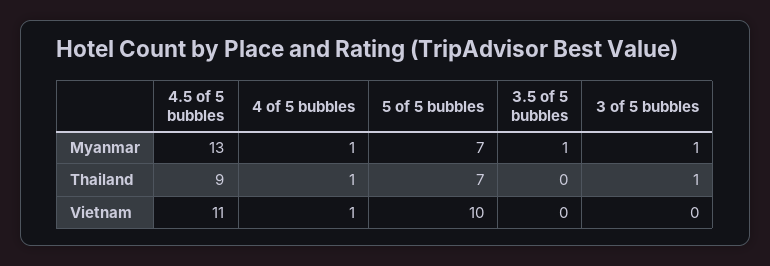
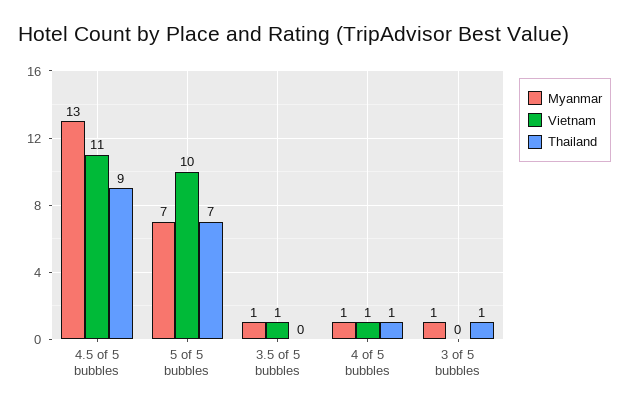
  {
    "Myanmar": {
      "4.5 of 5 bubbles": 13,
      "4 of 5 bubbles": 1,
      "5 of 5 bubbles": 7,
      "3.5 of 5 bubbles": 1,
      "3 of 5 bubbles": 1
    },
    "Thailand": {
      "4.5 of 5 bubbles": 9,
      "4 of 5 bubbles": 1,
      "5 of 5 bubbles": 7,
      "3.5 of 5 bubbles": 0,
      "3 of 5 bubbles": 1
    },
    "Vietnam": {
      "4.5 of 5 bubbles": 11,
      "4 of 5 bubbles": 1,
      "5 of 5 bubbles": 10,
-     "3.5 of 5 bubbles": 0,
+     "3.5 of 5 bubbles": 1,
      "3 of 5 bubbles": 0
    }
  }

